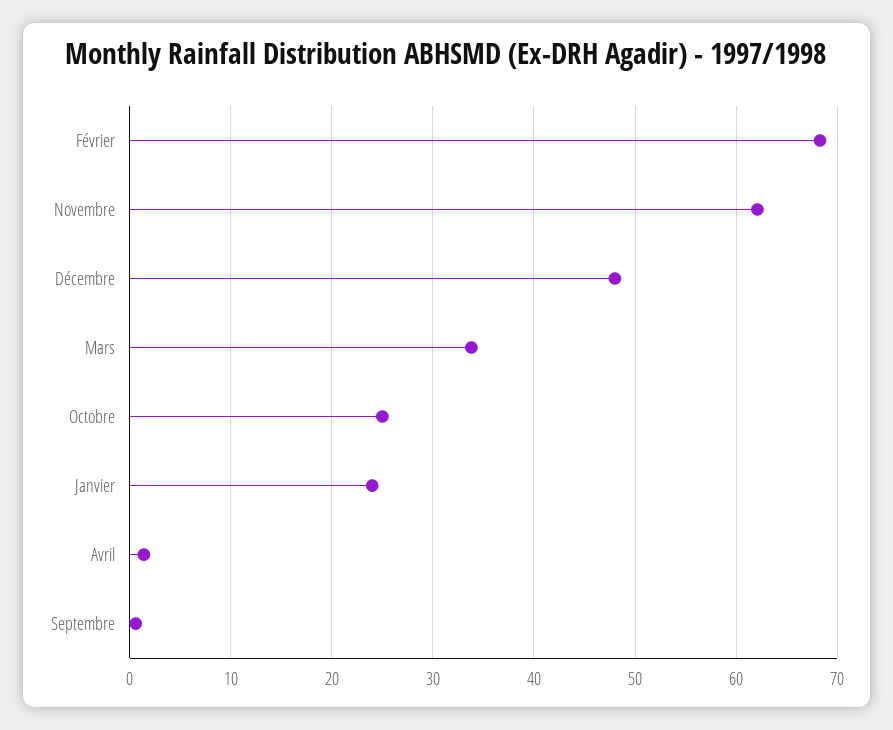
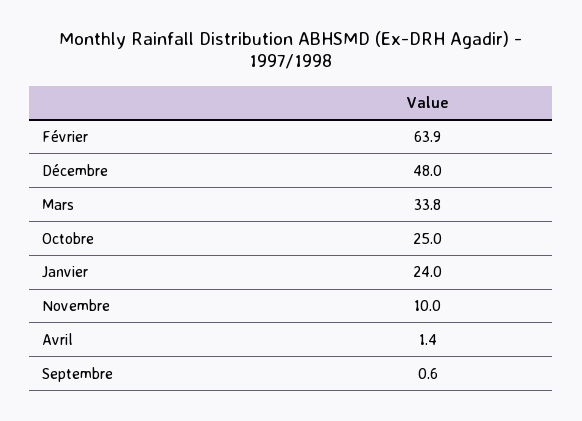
  {
-   "Février": 68,
+   "Février": 63.9,
-   "Novembre": 62,
+   "Novembre": 10,
    "Décembre": 48,
    "Mars": 33.8,
    "Octobre": 25,
    "Janvier": 24,
    "Avril": 1.4,
    "Septembre": 0.6
  }

